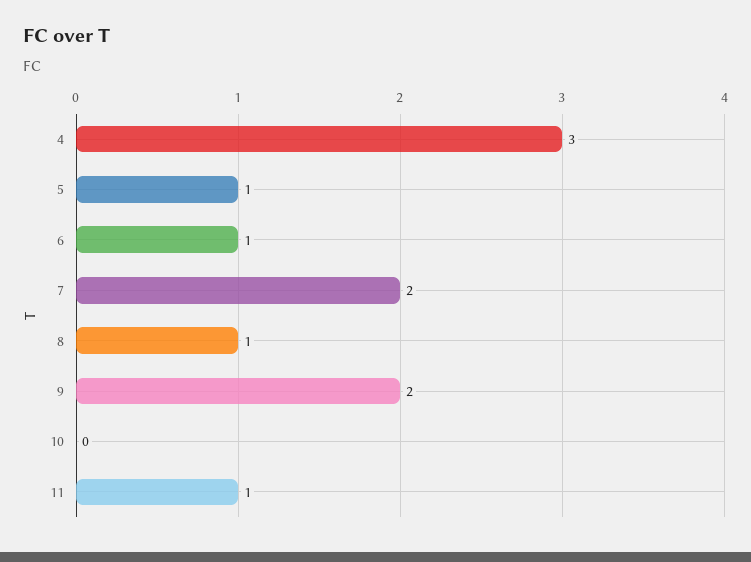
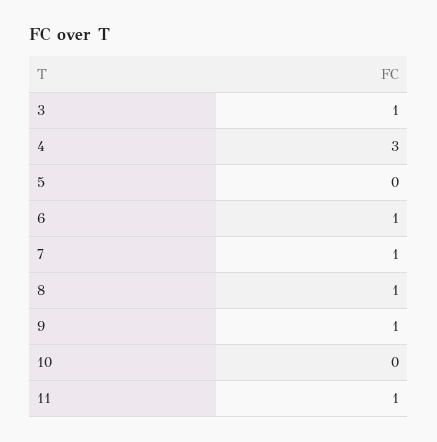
  {
    "4": 3,
-   "5": 1,
+   "5": 0,
    "6": 1,
-   "7": 2,
+   "7": 1,
    "8": 1,
-   "9": 2,
+   "9": 1,
    "10": 0,
-   "11": 1
+   "11": 1,
+   "3": 1
  }

